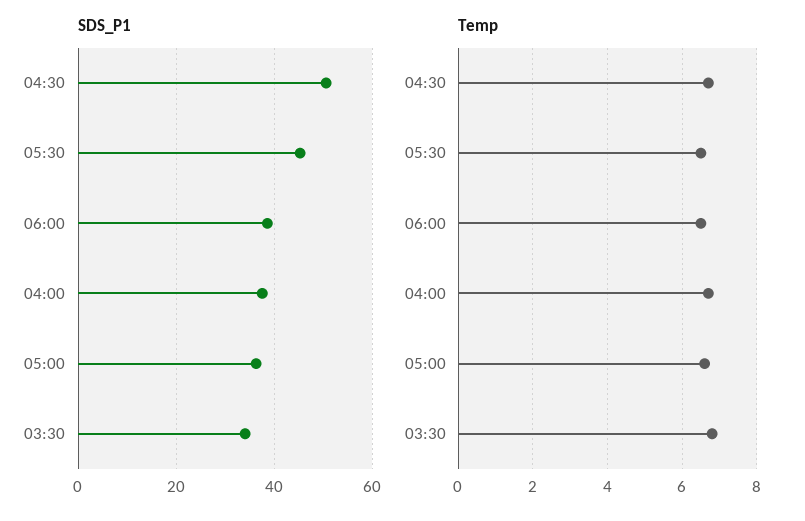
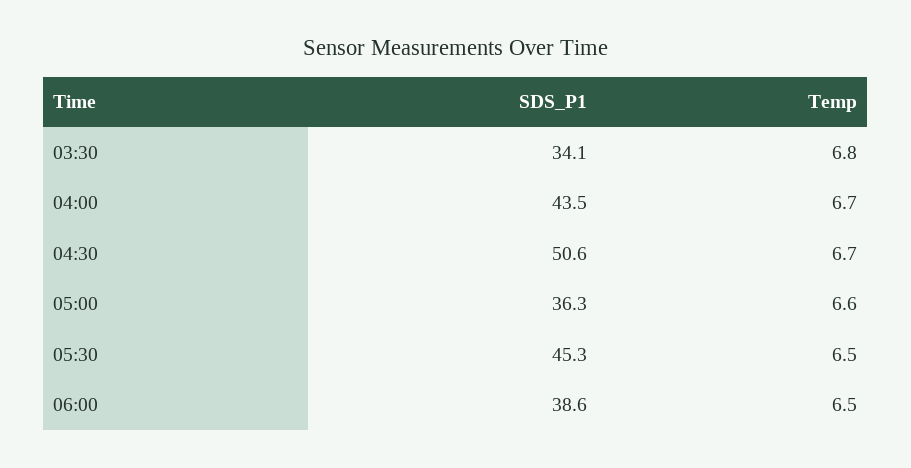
  {
    "SDS_P1": {
      "04:30": 50.6,
      "05:30": 45.3,
      "06:00": 38.6,
-     "04:00": 38,
+     "04:00": 43.5,
      "05:00": 36.3,
      "03:30": 34.1
    },
    "Temp": {
      "04:30": 6.7,
      "05:30": 6.5,
      "06:00": 6.5,
      "04:00": 6.7,
      "05:00": 6.6,
      "03:30": 6.8
    }
  }

